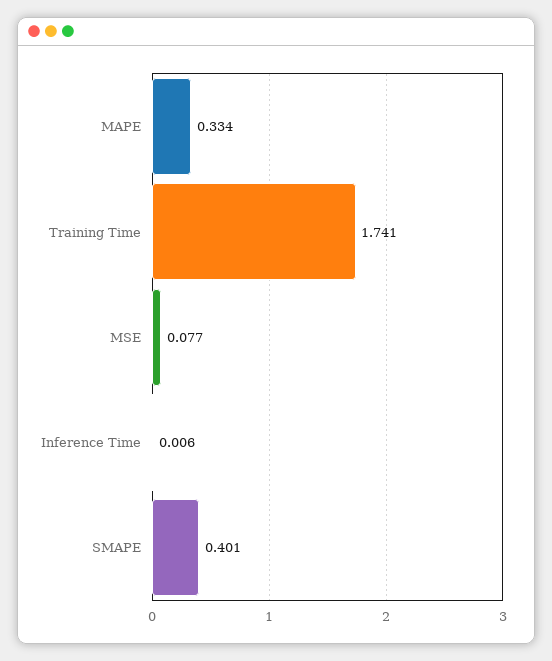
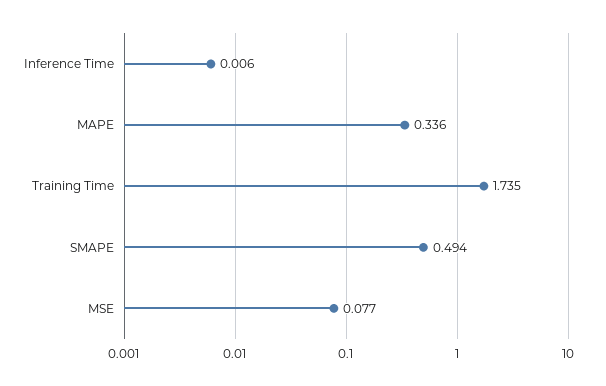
  {
-   "MAPE": 0.334,
+   "MAPE": 0.336,
-   "Training Time": 1.741,
+   "Training Time": 1.735,
    "MSE": 0.077,
    "Inference Time": 0.006,
-   "SMAPE": 0.401
+   "SMAPE": 0.494
  }

